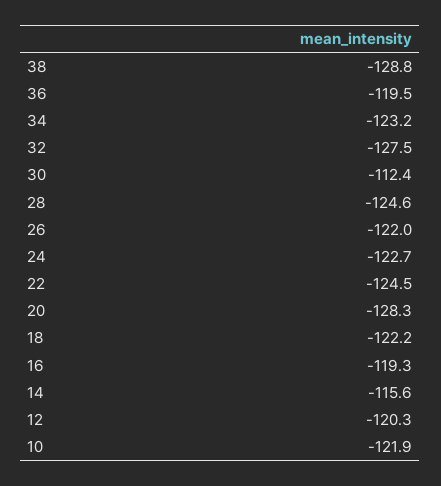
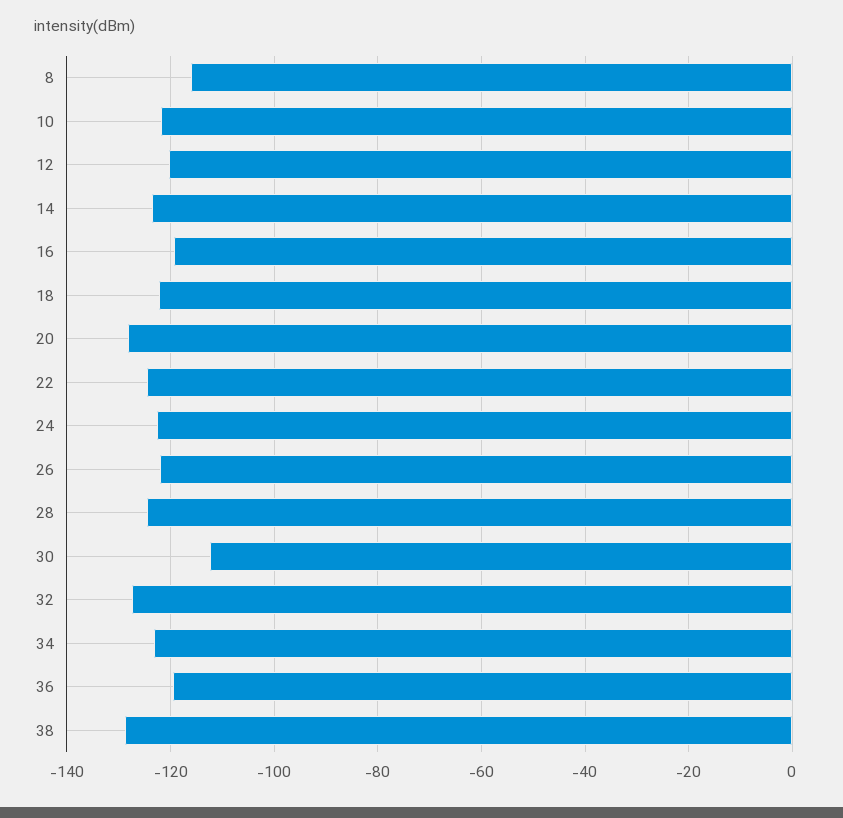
  {
    "38": -128.8,
    "36": -119.5,
    "34": -123.2,
    "32": -127.5,
    "30": -112.4,
    "28": -124.6,
    "26": -122,
    "24": -122.7,
    "22": -124.5,
    "20": -128.3,
    "18": -122.2,
    "16": -119.3,
-   "14": -115.6,
+   "14": -124,
    "12": -120.3,
-   "10": -121.9
+   "10": -121.9,
+   "8": -116
  }

